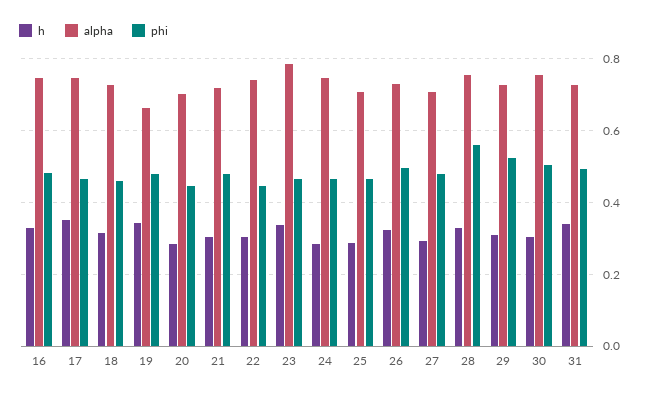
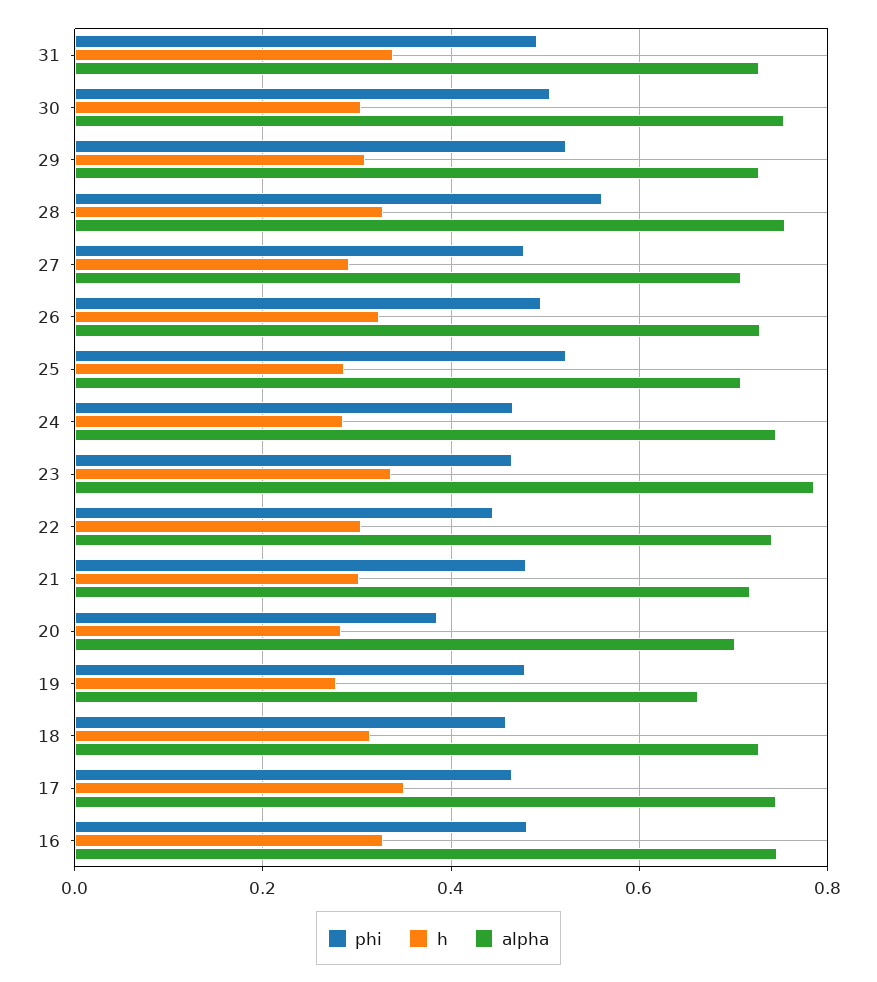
  {
    "h": {
      "16": 0.32,
      "17": 0.36,
      "18": 0.32,
-     "19": 0.34,
+     "19": 0.28,
      "20": 0.28,
      "21": 0.3,
      "22": 0.3,
      "23": 0.34,
      "24": 0.28,
      "25": 0.28,
      "26": 0.32,
      "27": 0.3,
      "28": 0.32,
      "29": 0.3,
      "30": 0.3,
      "31": 0.34
    },
    "alpha": {
      "16": 0.74,
      "17": 0.74,
      "18": 0.72,
      "19": 0.66,
      "20": 0.7,
      "21": 0.72,
      "22": 0.74,
      "23": 0.78,
      "24": 0.74,
      "25": 0.7,
      "26": 0.72,
      "27": 0.7,
      "28": 0.76,
      "29": 0.72,
      "30": 0.76,
      "31": 0.72
    },
    "phi": {
      "16": 0.48,
      "17": 0.46,
      "18": 0.46,
      "19": 0.48,
-     "20": 0.44,
+     "20": 0.38,
      "21": 0.48,
      "22": 0.44,
      "23": 0.46,
      "24": 0.46,
-     "25": 0.46,
+     "25": 0.52,
      "26": 0.5,
      "27": 0.48,
      "28": 0.56,
      "29": 0.52,
      "30": 0.5,
      "31": 0.5
    }
  }

